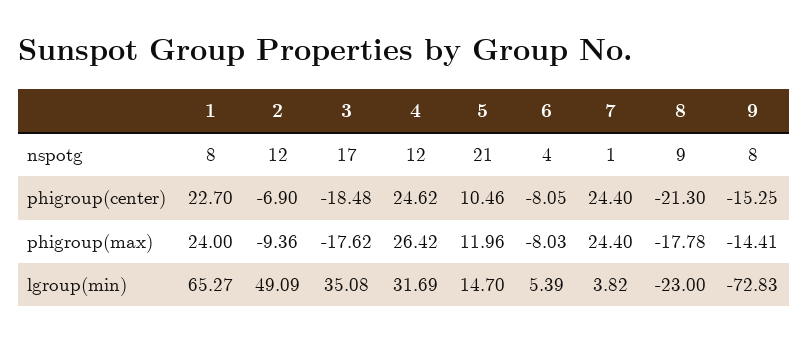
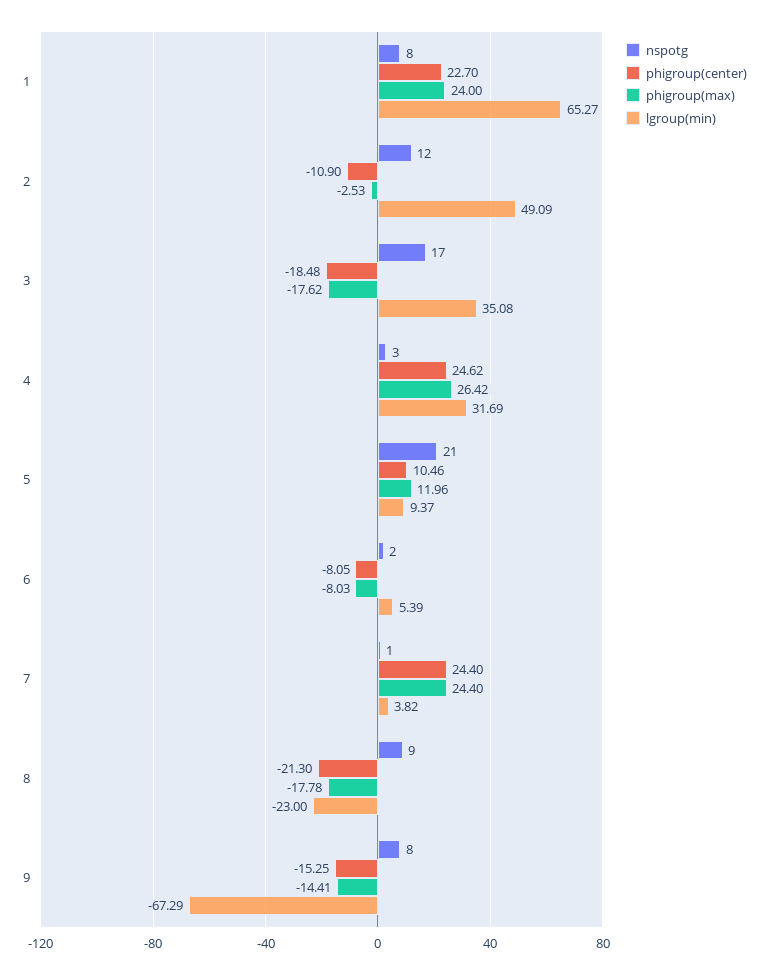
  {
    "nspotg": {
      "1": 8,
      "2": 12,
      "3": 17,
-     "4": 12,
+     "4": 3,
      "5": 21,
-     "6": 4,
+     "6": 2,
      "7": 1,
      "8": 9,
      "9": 8
    },
    "phigroup(center)": {
      "1": 22.7,
-     "2": -6.9,
+     "2": -10.9,
      "3": -18.48,
      "4": 24.62,
      "5": 10.46,
      "6": -8.05,
      "7": 24.4,
      "8": -21.3,
      "9": -15.25
    },
    "phigroup(max)": {
      "1": 24,
-     "2": -9.36,
+     "2": -2.53,
      "3": -17.62,
      "4": 26.42,
      "5": 11.96,
      "6": -8.03,
      "7": 24.4,
      "8": -17.78,
      "9": -14.41
    },
    "lgroup(min)": {
      "1": 65.27,
      "2": 49.09,
      "3": 35.08,
      "4": 31.69,
-     "5": 14.7,
+     "5": 9.37,
      "6": 5.39,
      "7": 3.82,
      "8": -23,
-     "9": -72.83
+     "9": -67.29
    }
  }

